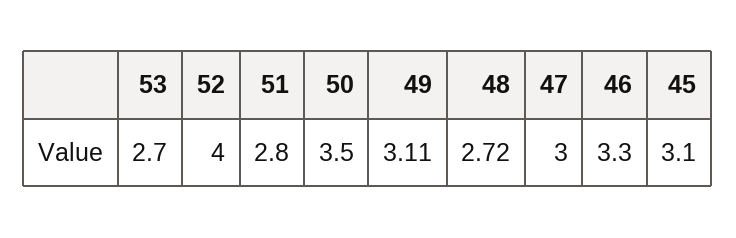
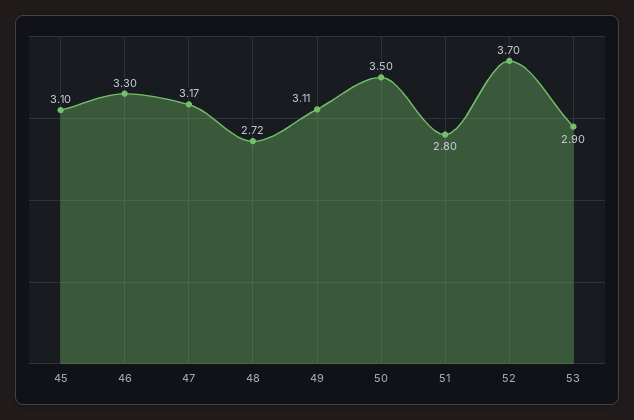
  {
-   "53": 2.7,
+   "53": 2.9,
-   "52": 4,
+   "52": 3.7,
    "51": 2.8,
    "50": 3.5,
    "49": 3.11,
    "48": 2.72,
-   "47": 3,
+   "47": 3.17,
    "46": 3.3,
    "45": 3.1
  }

